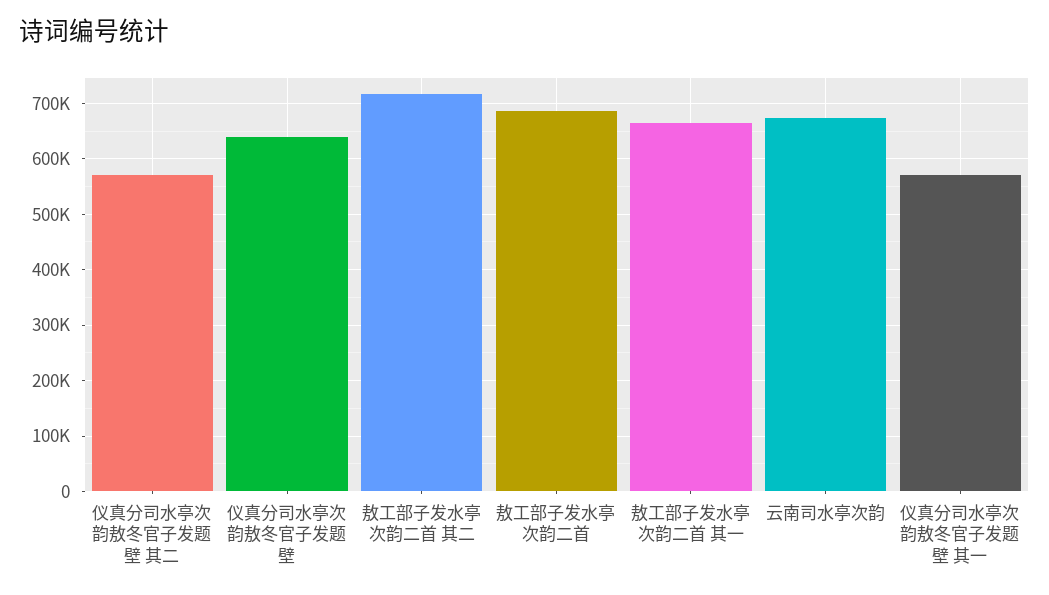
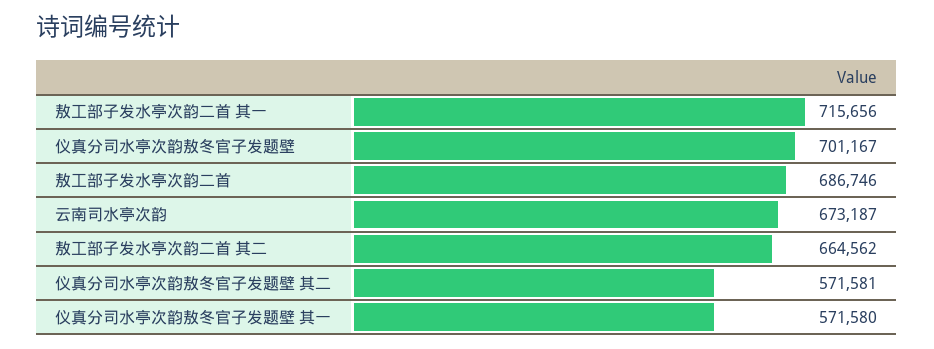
  {
    "仪真分司水亭次韵敖冬官子发题壁 其二": 571581,
-   "仪真分司水亭次韵敖冬官子发题壁": 640000,
+   "仪真分司水亭次韵敖冬官子发题壁": 701167,
-   "敖工部子发水亭次韵二首 其二": 720000,
+   "敖工部子发水亭次韵二首 其二": 664562,
    "敖工部子发水亭次韵二首": 686746,
-   "敖工部子发水亭次韵二首 其一": 660000,
+   "敖工部子发水亭次韵二首 其一": 715656,
    "云南司水亭次韵": 673187,
    "仪真分司水亭次韵敖冬官子发题壁 其一": 571580
  }

